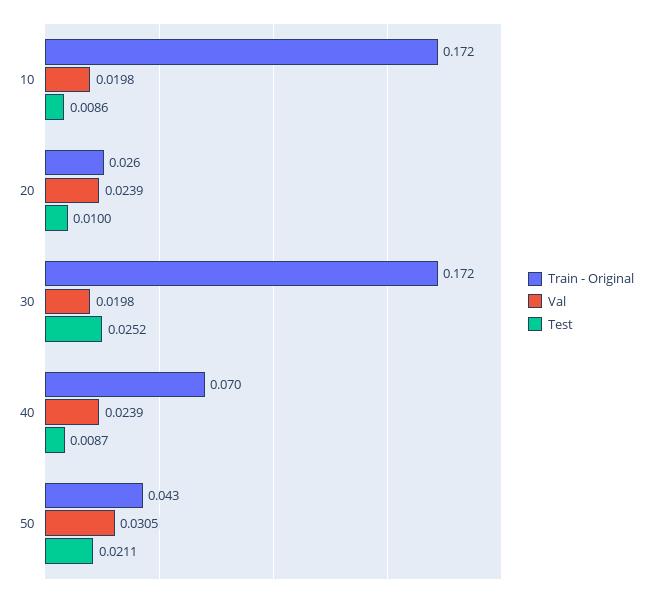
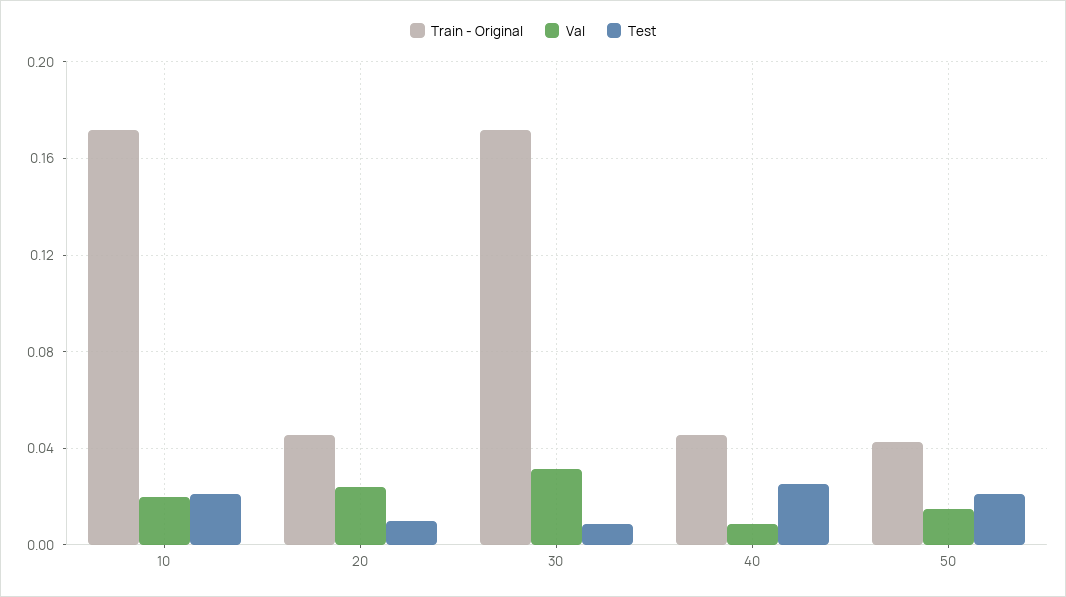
  {
    "Train - Original": {
      "10": 0.172,
-     "20": 0.026,
+     "20": 0.045,
      "30": 0.172,
-     "40": 0.07,
+     "40": 0.045,
      "50": 0.043
    },
    "Val": {
      "10": 0.0198,
      "20": 0.0239,
-     "30": 0.0198,
+     "30": 0.03,
-     "40": 0.0239,
+     "40": 0.01,
-     "50": 0.0305
+     "50": 0.015
    },
    "Test": {
-     "10": 0.0086,
+     "10": 0.02,
      "20": 0.01,
-     "30": 0.0252,
+     "30": 0.01,
-     "40": 0.0087,
+     "40": 0.025,
      "50": 0.0211
    }
  }

